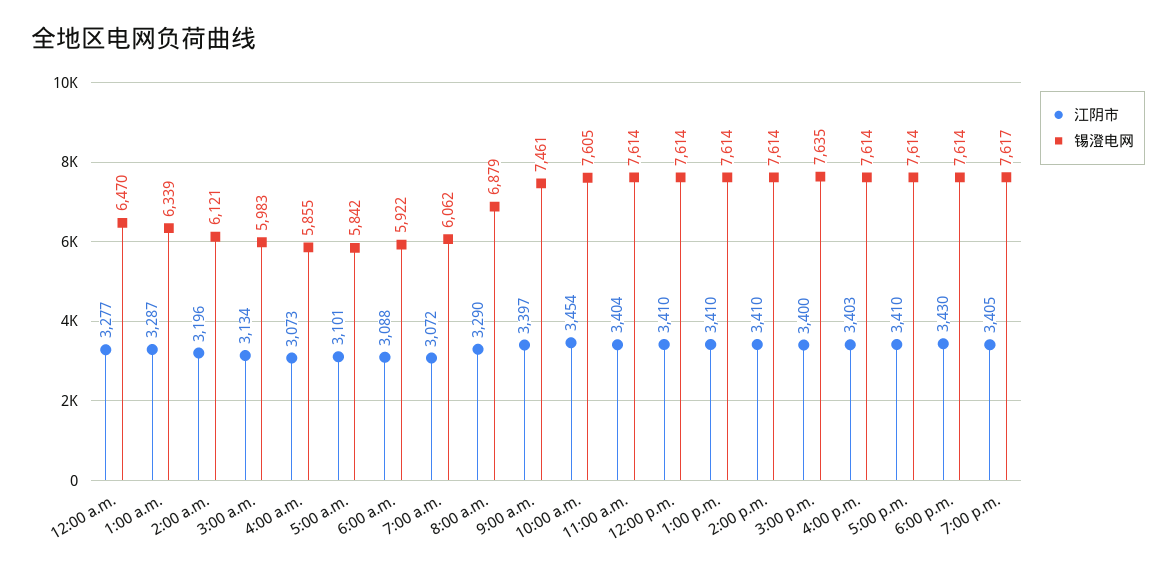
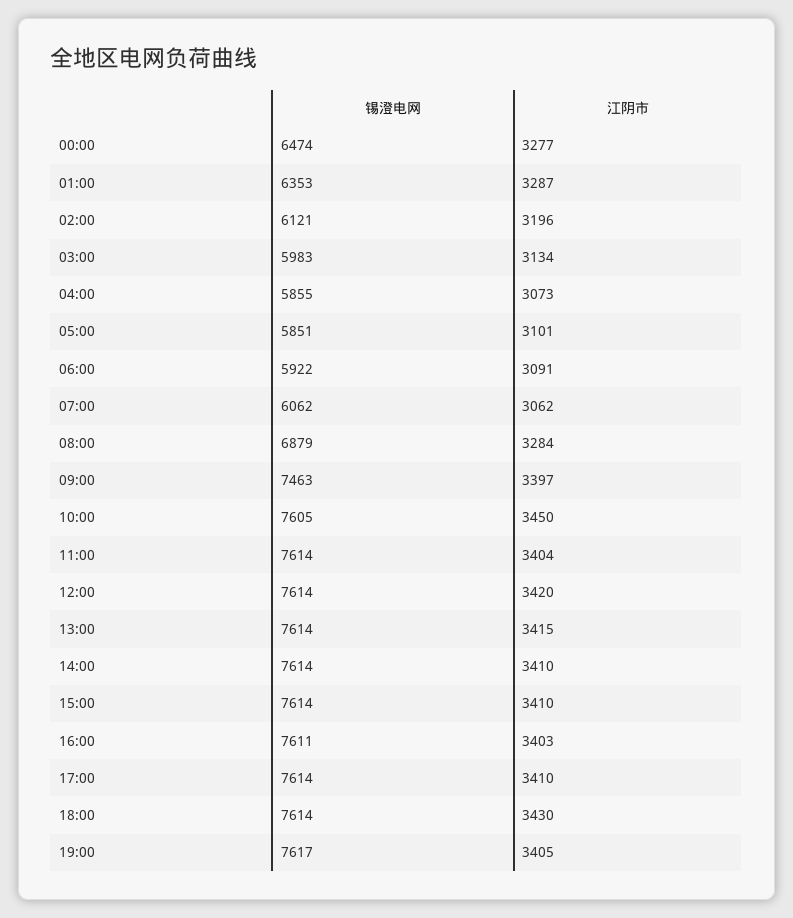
  {
    "江阴市": {
      "12:00 a.m.": 3277,
      "1:00 a.m.": 3287,
      "2:00 a.m.": 3196,
      "3:00 a.m.": 3134,
      "4:00 a.m.": 3073,
      "5:00 a.m.": 3101,
-     "6:00 a.m.": 3088,
+     "6:00 a.m.": 3091,
-     "7:00 a.m.": 3072,
+     "7:00 a.m.": 3062,
-     "8:00 a.m.": 3290,
+     "8:00 a.m.": 3284,
      "9:00 a.m.": 3397,
-     "10:00 a.m.": 3454,
+     "10:00 a.m.": 3450,
      "11:00 a.m.": 3404,
-     "12:00 p.m.": 3410,
+     "12:00 p.m.": 3420,
-     "1:00 p.m.": 3410,
+     "1:00 p.m.": 3415,
      "2:00 p.m.": 3410,
-     "3:00 p.m.": 3400,
+     "3:00 p.m.": 3410,
      "4:00 p.m.": 3403,
      "5:00 p.m.": 3410,
      "6:00 p.m.": 3430,
      "7:00 p.m.": 3405
    },
    "锡澄电网": {
-     "12:00 a.m.": 6470,
+     "12:00 a.m.": 6474,
-     "1:00 a.m.": 6339,
+     "1:00 a.m.": 6353,
      "2:00 a.m.": 6121,
      "3:00 a.m.": 5983,
      "4:00 a.m.": 5855,
-     "5:00 a.m.": 5842,
+     "5:00 a.m.": 5851,
      "6:00 a.m.": 5922,
      "7:00 a.m.": 6062,
      "8:00 a.m.": 6879,
-     "9:00 a.m.": 7461,
+     "9:00 a.m.": 7463,
      "10:00 a.m.": 7605,
      "11:00 a.m.": 7614,
      "12:00 p.m.": 7614,
      "1:00 p.m.": 7614,
      "2:00 p.m.": 7614,
-     "3:00 p.m.": 7635,
+     "3:00 p.m.": 7614,
-     "4:00 p.m.": 7614,
+     "4:00 p.m.": 7611,
      "5:00 p.m.": 7614,
      "6:00 p.m.": 7614,
      "7:00 p.m.": 7617
    }
  }

